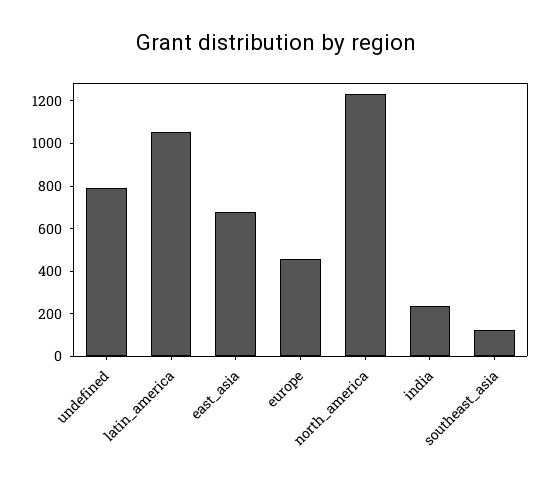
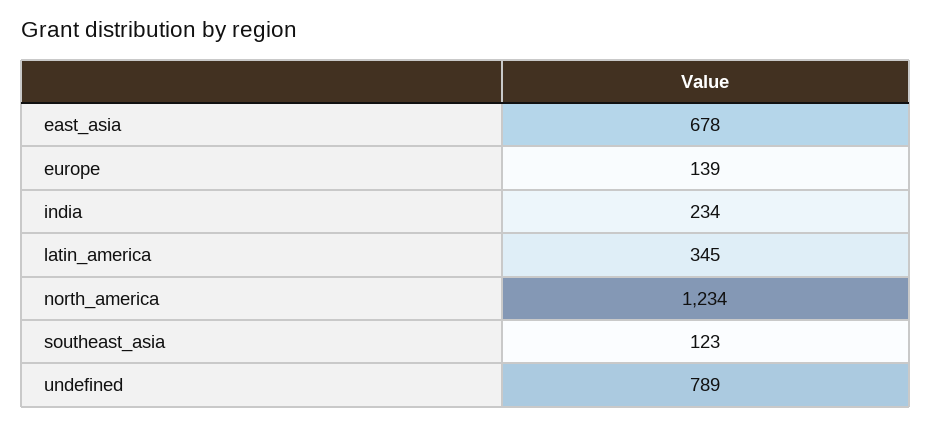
  {
    "undefined": 789,
-   "latin_america": 1050,
+   "latin_america": 345,
    "east_asia": 678,
-   "europe": 450,
+   "europe": 139,
    "north_america": 1234,
    "india": 234,
    "southeast_asia": 123
  }

